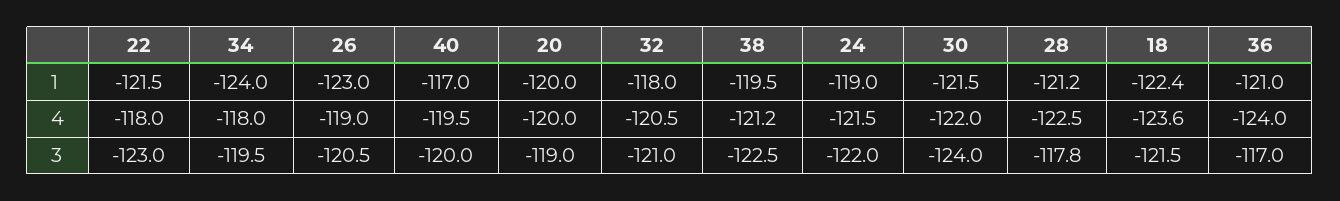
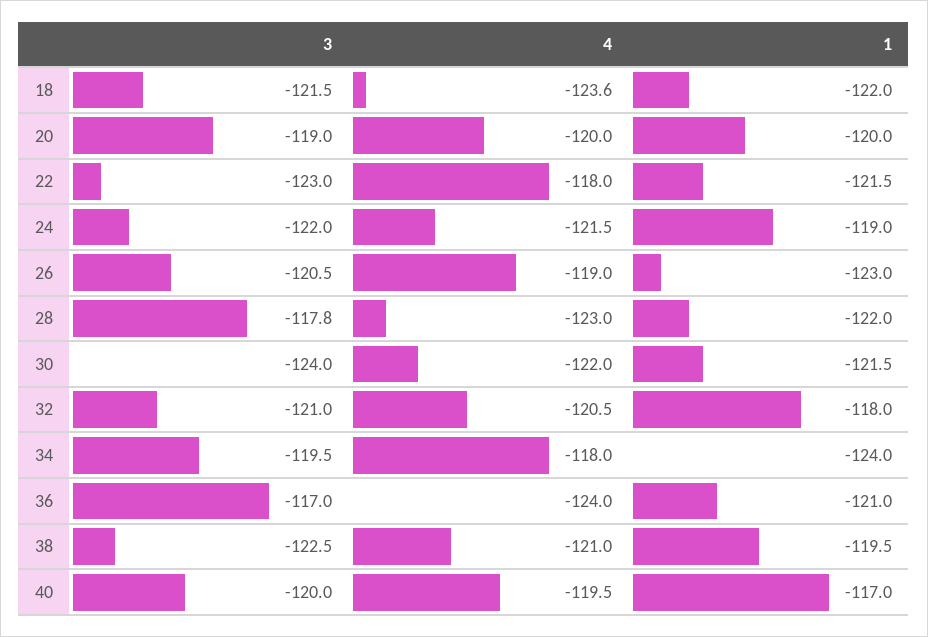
  {
    "22": {
      "1": -121.5,
      "4": -118,
      "3": -123
    },
    "34": {
      "1": -124,
      "4": -118,
      "3": -119.5
    },
    "26": {
      "1": -123,
      "4": -119,
      "3": -120.5
    },
    "40": {
      "1": -117,
      "4": -119.5,
      "3": -120
    },
    "20": {
      "1": -120,
      "4": -120,
      "3": -119
    },
    "32": {
      "1": -118,
      "4": -120.5,
      "3": -121
    },
    "38": {
      "1": -119.5,
-     "4": -121.2,
+     "4": -121,
      "3": -122.5
    },
    "24": {
      "1": -119,
      "4": -121.5,
      "3": -122
    },
    "30": {
      "1": -121.5,
      "4": -122,
      "3": -124
    },
    "28": {
-     "1": -121.2,
+     "1": -122,
-     "4": -122.5,
+     "4": -123,
      "3": -117.8
    },
    "18": {
-     "1": -122.4,
+     "1": -122,
      "4": -123.6,
      "3": -121.5
    },
    "36": {
      "1": -121,
      "4": -124,
      "3": -117
    }
  }

